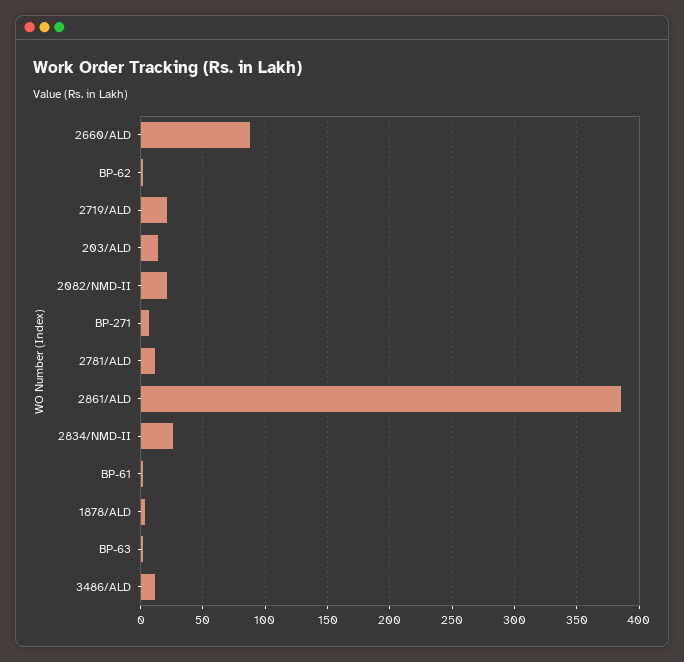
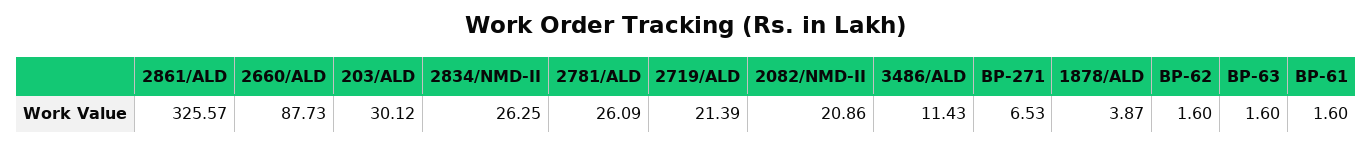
  {
    "2660/ALD": 87.73,
    "BP-62": 1.6,
    "2719/ALD": 21.39,
-   "203/ALD": 15,
+   "203/ALD": 30.12,
    "2082/NMD-II": 20.86,
    "BP-271": 6.53,
-   "2781/ALD": 10,
+   "2781/ALD": 26.09,
-   "2861/ALD": 385,
+   "2861/ALD": 325.57,
    "2834/NMD-II": 26.25,
    "BP-61": 1.6,
    "1878/ALD": 3.87,
    "BP-63": 1.6,
    "3486/ALD": 11.43
  }

